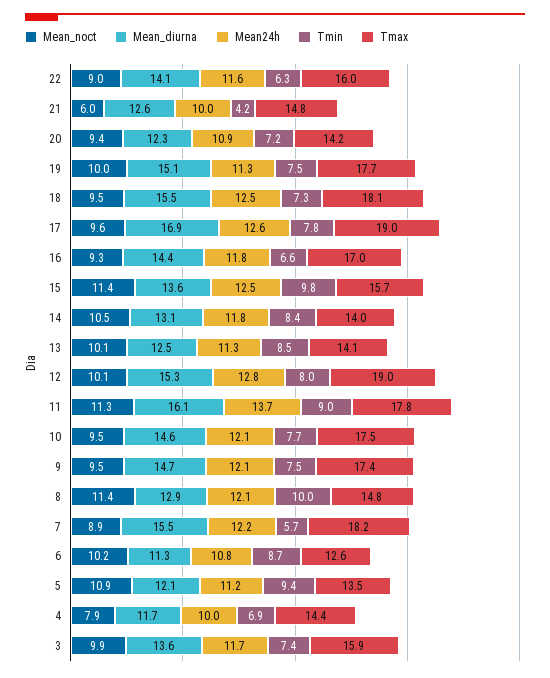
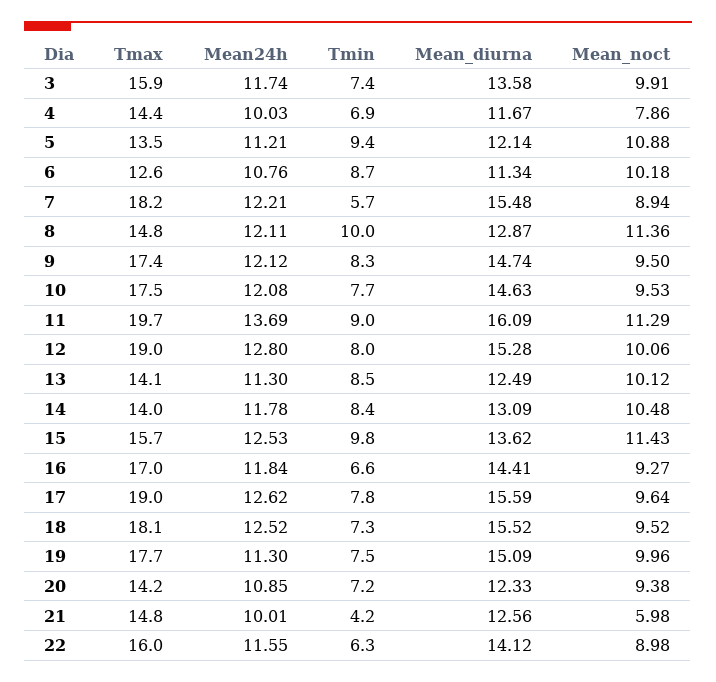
  {
    "Mean_noct": {
      "22": 8.98,
      "21": 5.98,
      "20": 9.38,
      "19": 9.96,
      "18": 9.52,
      "17": 9.64,
      "16": 9.27,
      "15": 11.43,
      "14": 10.48,
      "13": 10.12,
      "12": 10.06,
      "11": 11.29,
      "10": 9.53,
      "9": 9.5,
      "8": 11.36,
      "7": 8.94,
      "6": 10.18,
      "5": 10.88,
      "4": 7.86,
      "3": 9.91
    },
    "Mean_diurna": {
      "22": 14.12,
      "21": 12.56,
      "20": 12.33,
      "19": 15.09,
      "18": 15.52,
-     "17": 16.9,
+     "17": 15.59,
      "16": 14.41,
      "15": 13.62,
      "14": 13.09,
      "13": 12.49,
      "12": 15.28,
      "11": 16.09,
      "10": 14.63,
      "9": 14.74,
      "8": 12.87,
      "7": 15.48,
      "6": 11.34,
      "5": 12.14,
      "4": 11.67,
      "3": 13.58
    },
    "Mean24h": {
      "22": 11.55,
      "21": 10.01,
      "20": 10.85,
      "19": 11.3,
      "18": 12.52,
      "17": 12.62,
      "16": 11.84,
      "15": 12.53,
      "14": 11.78,
      "13": 11.3,
      "12": 12.8,
      "11": 13.69,
      "10": 12.08,
      "9": 12.12,
      "8": 12.11,
      "7": 12.21,
      "6": 10.76,
      "5": 11.21,
      "4": 10.03,
      "3": 11.74
    },
    "Tmin": {
      "22": 6.3,
      "21": 4.2,
      "20": 7.2,
      "19": 7.5,
      "18": 7.3,
      "17": 7.8,
      "16": 6.6,
      "15": 9.8,
      "14": 8.4,
      "13": 8.5,
      "12": 8,
      "11": 9,
      "10": 7.7,
-     "9": 7.5,
+     "9": 8.3,
      "8": 10,
      "7": 5.7,
      "6": 8.7,
      "5": 9.4,
      "4": 6.9,
      "3": 7.4
    },
    "Tmax": {
      "22": 16,
      "21": 14.8,
      "20": 14.2,
      "19": 17.7,
      "18": 18.1,
      "17": 19,
      "16": 17,
      "15": 15.7,
      "14": 14,
      "13": 14.1,
      "12": 19,
-     "11": 17.8,
+     "11": 19.7,
      "10": 17.5,
      "9": 17.4,
      "8": 14.8,
      "7": 18.2,
      "6": 12.6,
      "5": 13.5,
      "4": 14.4,
      "3": 15.9
    }
  }

